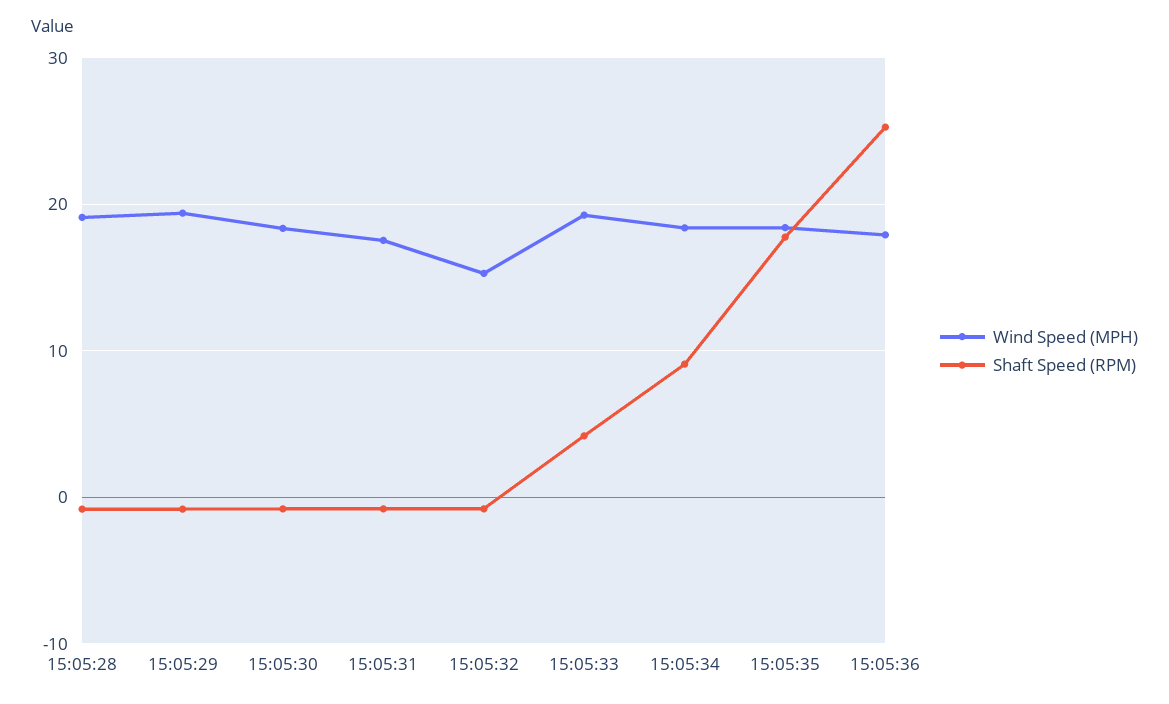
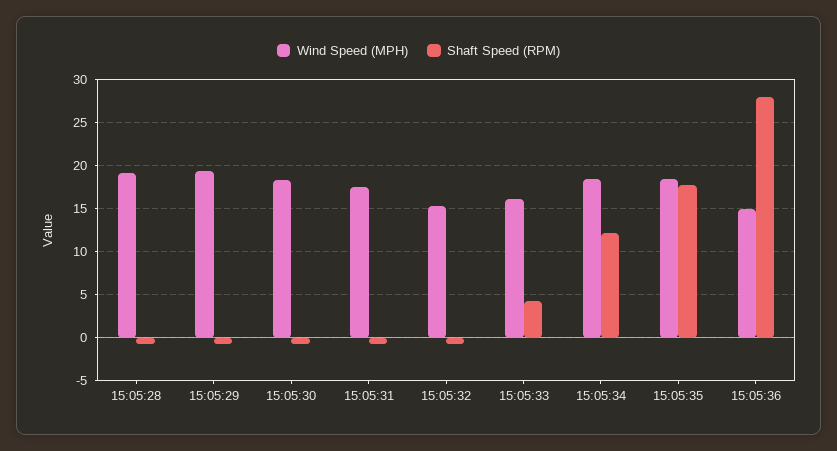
  {
    "Wind Speed (MPH)": {
      "15:05:28": 19,
      "15:05:29": 19,
      "15:05:30": 18,
      "15:05:31": 18,
      "15:05:32": 15,
-     "15:05:33": 19,
+     "15:05:33": 16,
      "15:05:34": 18,
      "15:05:35": 18,
-     "15:05:36": 18
+     "15:05:36": 15
    },
    "Shaft Speed (RPM)": {
      "15:05:28": -1,
      "15:05:29": -1,
      "15:05:30": -1,
      "15:05:31": -1,
      "15:05:32": -1,
      "15:05:33": 4,
-     "15:05:34": 9,
+     "15:05:34": 12,
      "15:05:35": 18,
-     "15:05:36": 25
+     "15:05:36": 28
    }
  }

